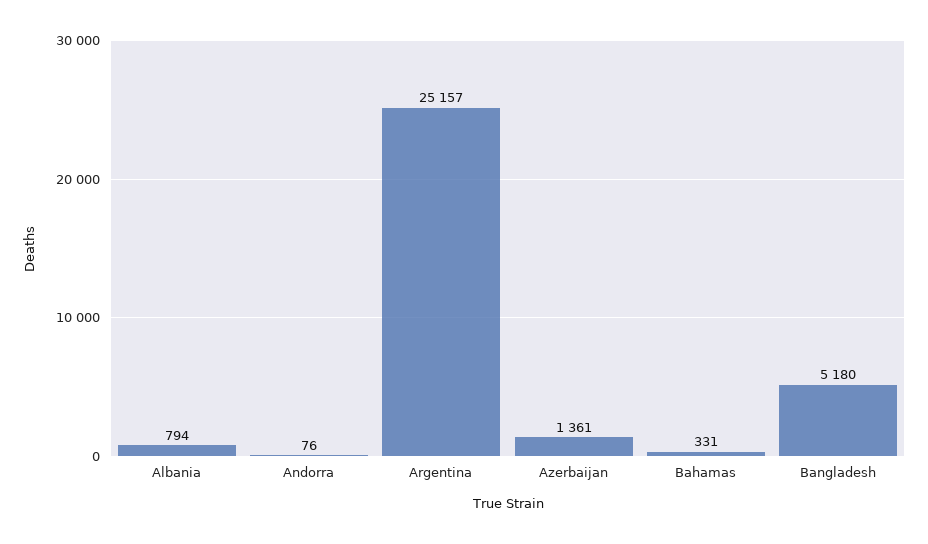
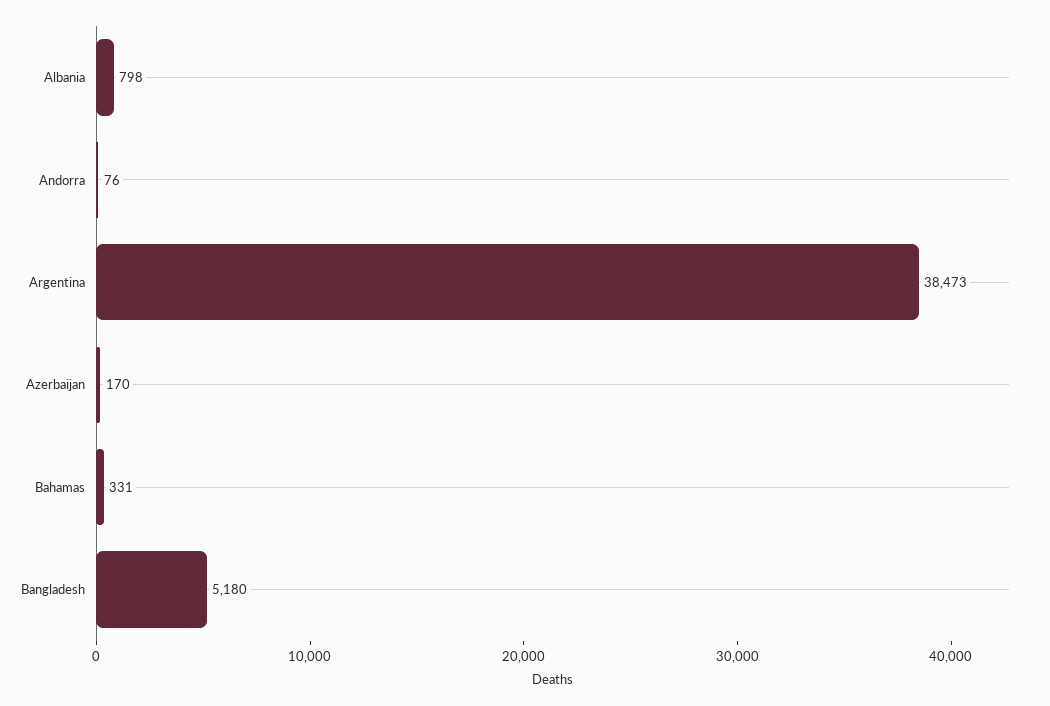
  {
-   "Albania": 794,
+   "Albania": 798,
    "Andorra": 76,
-   "Argentina": 25157,
+   "Argentina": 38473,
-   "Azerbaijan": 1361,
+   "Azerbaijan": 170,
    "Bahamas": 331,
    "Bangladesh": 5180
  }

